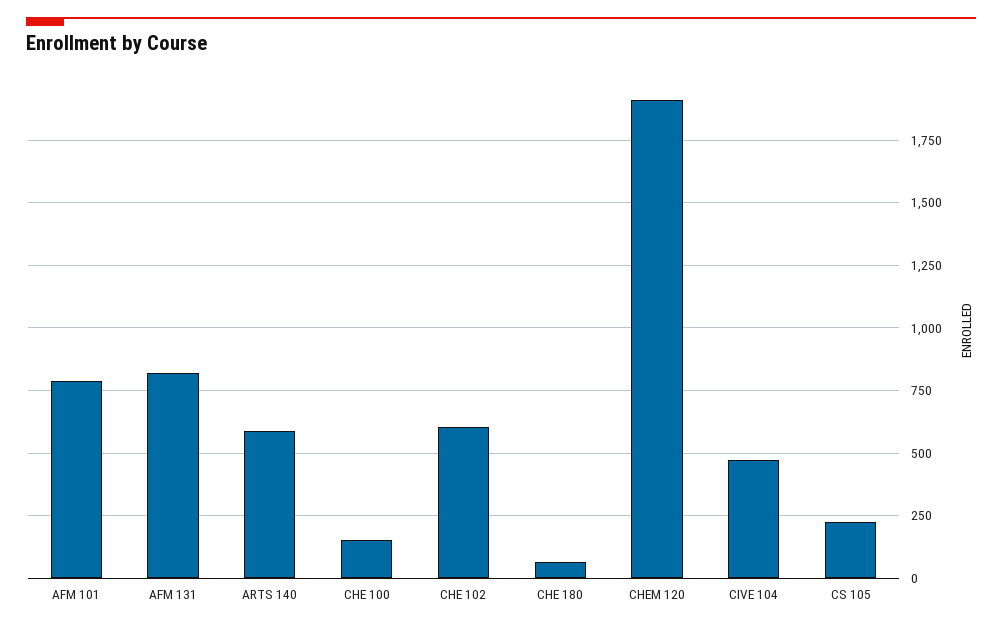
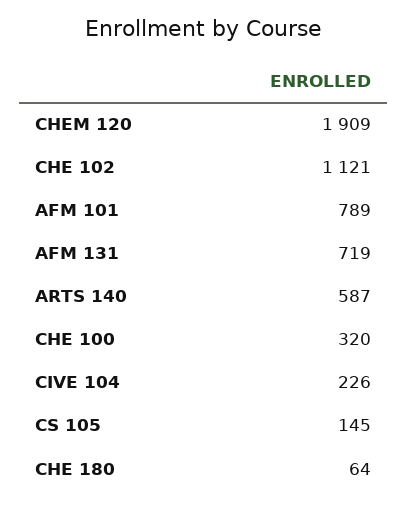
  {
    "AFM 101": 789,
-   "AFM 131": 825,
+   "AFM 131": 719,
    "ARTS 140": 587,
-   "CHE 100": 150,
+   "CHE 100": 320,
-   "CHE 102": 600,
+   "CHE 102": 1121,
    "CHE 180": 64,
    "CHEM 120": 1909,
-   "CIVE 104": 475,
+   "CIVE 104": 226,
-   "CS 105": 225
+   "CS 105": 145
  }

